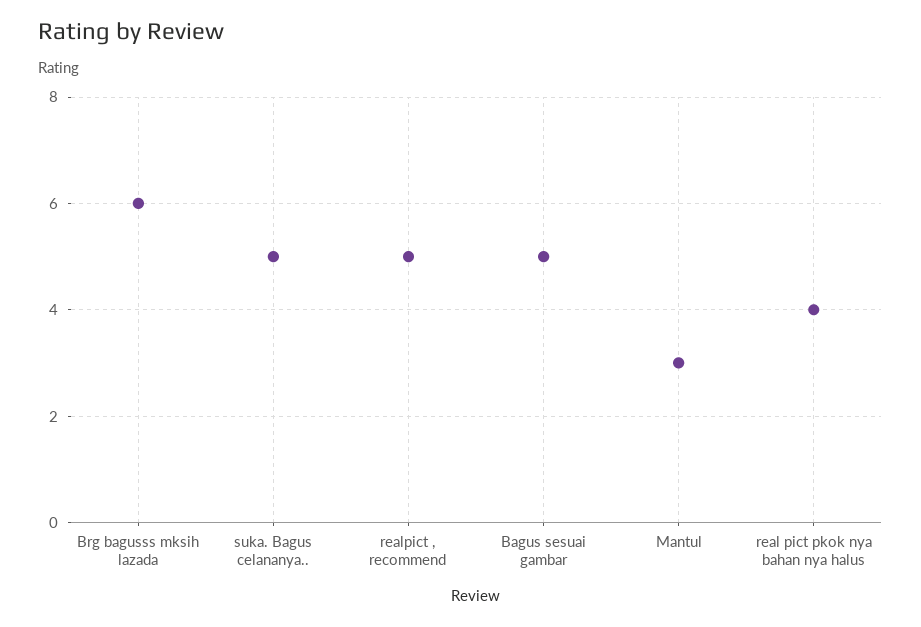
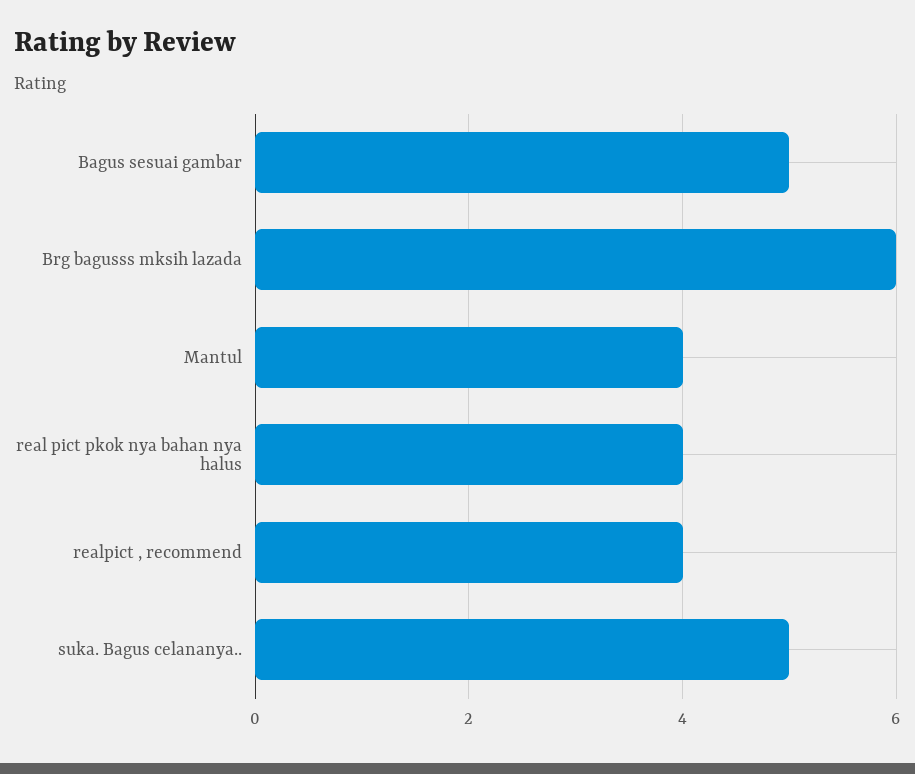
  {
    "Brg bagusss mksih lazada": 6,
    "suka. Bagus celananya..": 5,
-   "realpict , recommend": 5,
+   "realpict , recommend": 4,
    "Bagus sesuai gambar": 5,
-   "Mantul": 3,
+   "Mantul": 4,
    "real pict pkok nya bahan nya halus": 4
  }

